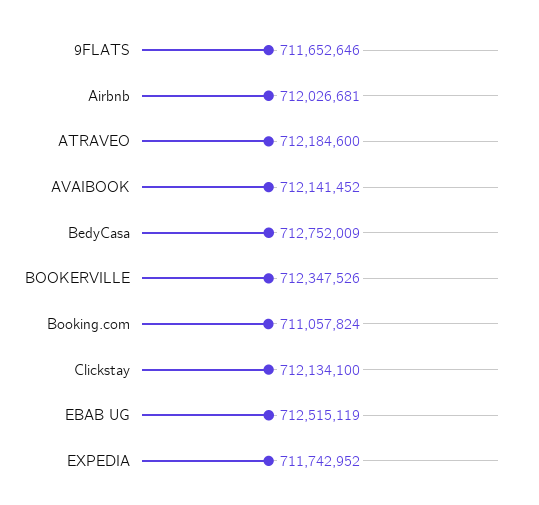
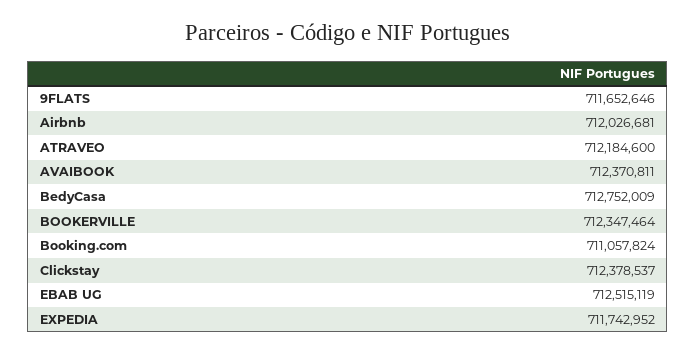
  {
    "9FLATS": 711652646,
    "Airbnb": 712026681,
    "ATRAVEO": 712184600,
-   "AVAIBOOK": 712141452,
+   "AVAIBOOK": 712370811,
    "BedyCasa": 712752009,
-   "BOOKERVILLE": 712347526,
+   "BOOKERVILLE": 712347464,
    "Booking.com": 711057824,
-   "Clickstay": 712134100,
+   "Clickstay": 712378537,
    "EBAB UG": 712515119,
    "EXPEDIA": 711742952
  }

